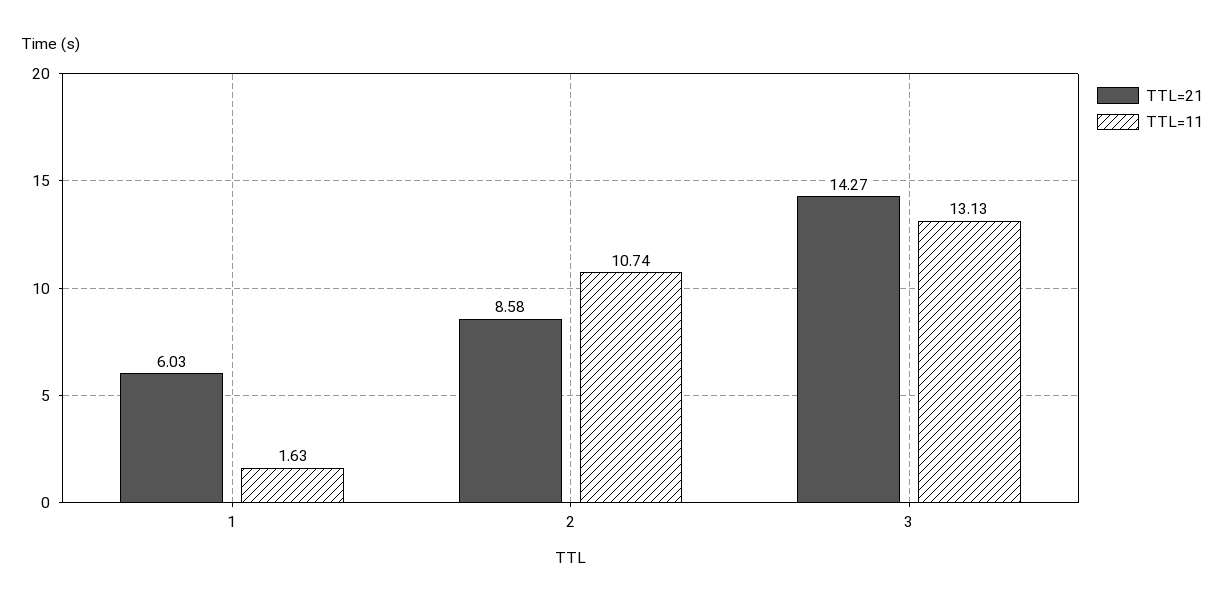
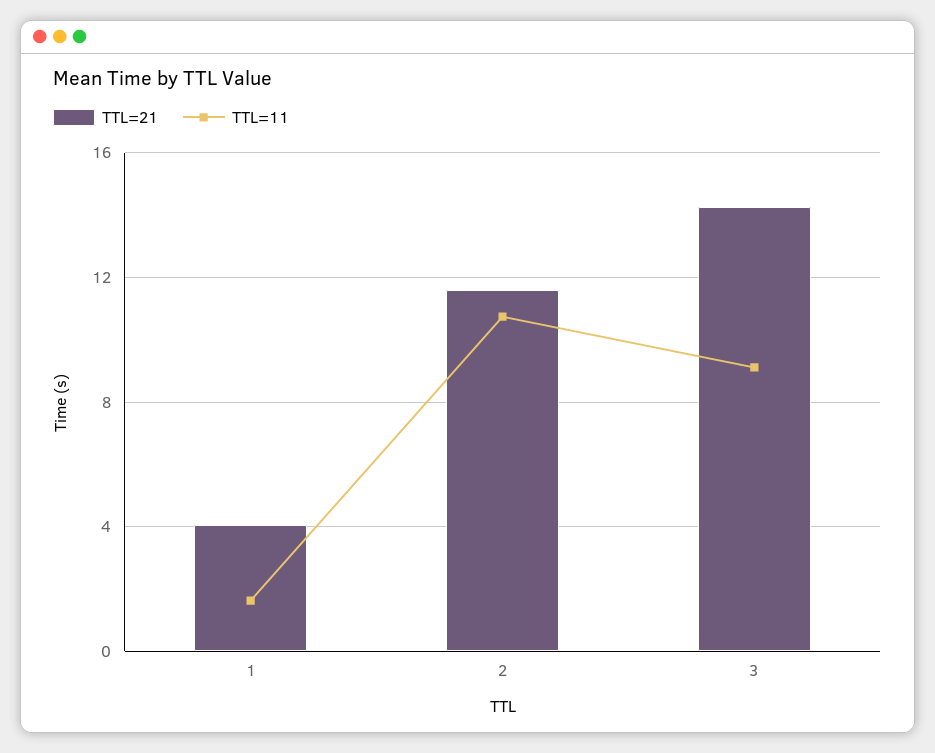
  {
    "TTL=21": {
-     "1": 6.03,
+     "1": 4,
-     "2": 8.58,
+     "2": 11.5,
      "3": 14.27
    },
    "TTL=11": {
      "1": 1.63,
      "2": 10.74,
-     "3": 13.13
+     "3": 9
    }
  }

